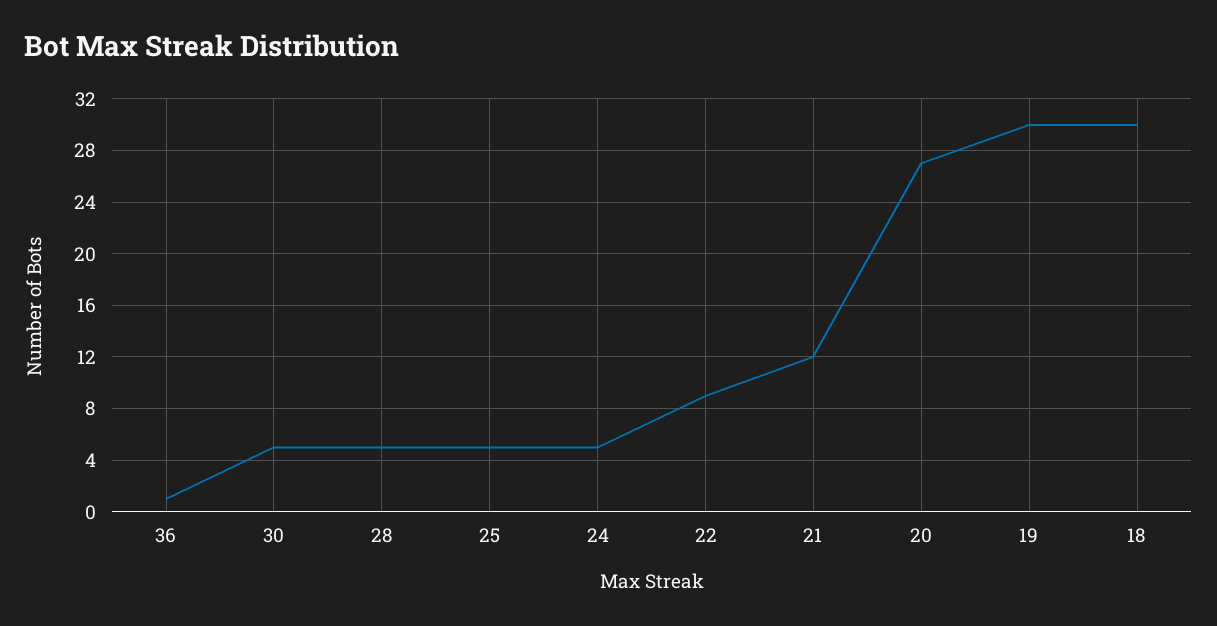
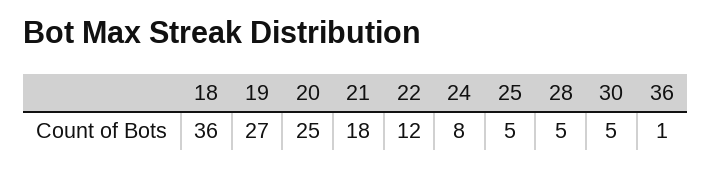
  {
    "36": 1,
    "30": 5,
    "28": 5,
    "25": 5,
-   "24": 5,
+   "24": 8,
-   "22": 9,
+   "22": 12,
-   "21": 12,
+   "21": 18,
-   "20": 27,
+   "20": 25,
-   "19": 30,
+   "19": 27,
-   "18": 30
+   "18": 36
  }

